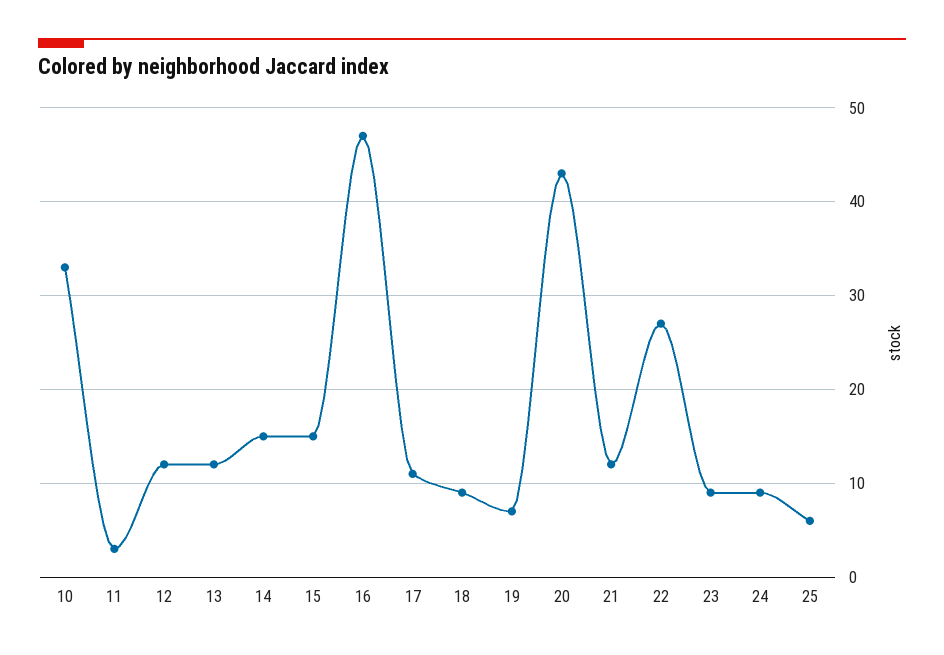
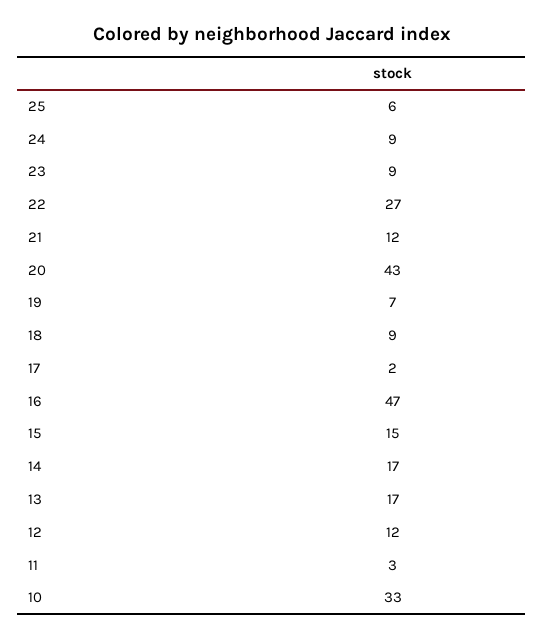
  {
    "10": 33,
    "11": 3,
    "12": 12,
-   "13": 12,
+   "13": 17,
-   "14": 15,
+   "14": 17,
    "15": 15,
    "16": 47,
-   "17": 11,
+   "17": 2,
    "18": 9,
    "19": 7,
    "20": 43,
    "21": 12,
    "22": 27,
    "23": 9,
    "24": 9,
    "25": 6
  }

